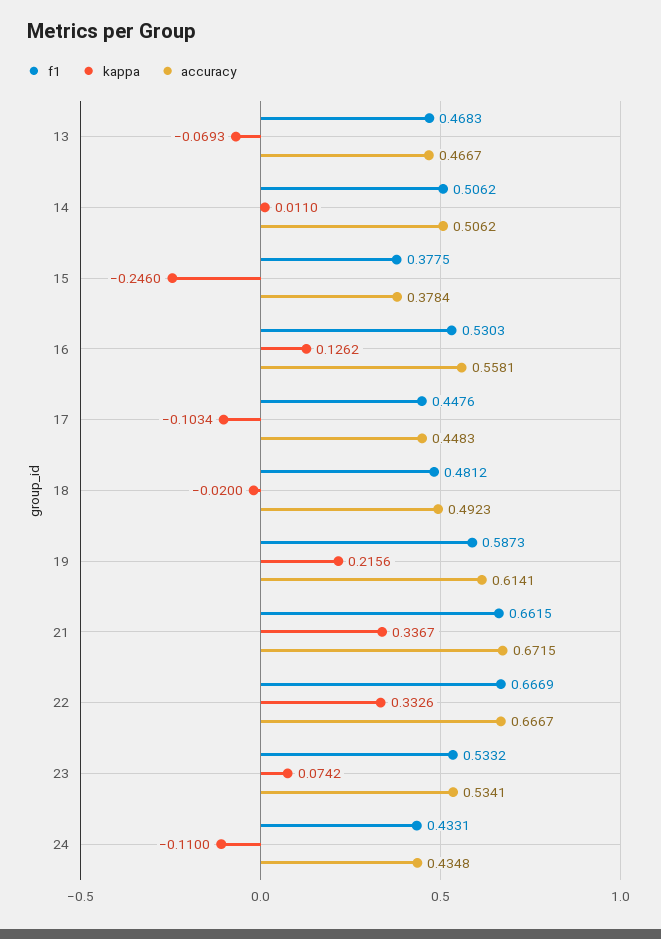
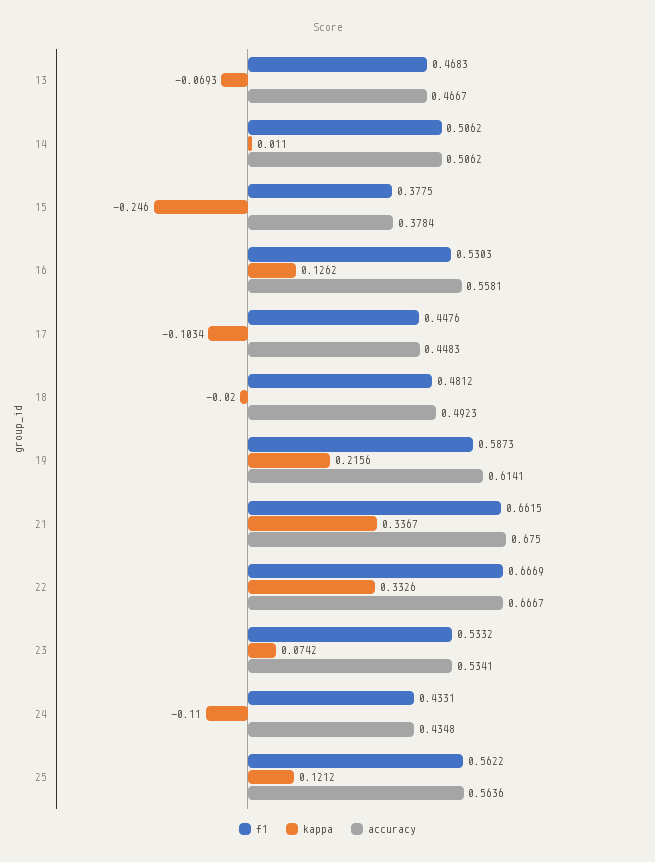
  {
    "f1": {
      "13": 0.4683,
      "14": 0.5062,
      "15": 0.3775,
      "16": 0.5303,
      "17": 0.4476,
      "18": 0.4812,
      "19": 0.5873,
      "21": 0.6615,
      "22": 0.6669,
      "23": 0.5332,
-     "24": 0.4331
+     "24": 0.4331,
+     "25": 0.5622
    },
    "kappa": {
      "13": -0.0693,
      "14": 0.011,
      "15": -0.246,
      "16": 0.1262,
      "17": -0.1034,
      "18": -0.02,
      "19": 0.2156,
      "21": 0.3367,
      "22": 0.3326,
      "23": 0.0742,
-     "24": -0.11
+     "24": -0.11,
+     "25": 0.1212
    },
    "accuracy": {
      "13": 0.4667,
      "14": 0.5062,
      "15": 0.3784,
      "16": 0.5581,
      "17": 0.4483,
      "18": 0.4923,
      "19": 0.6141,
-     "21": 0.6715,
+     "21": 0.675,
      "22": 0.6667,
      "23": 0.5341,
-     "24": 0.4348
+     "24": 0.4348,
+     "25": 0.5636
    }
  }

